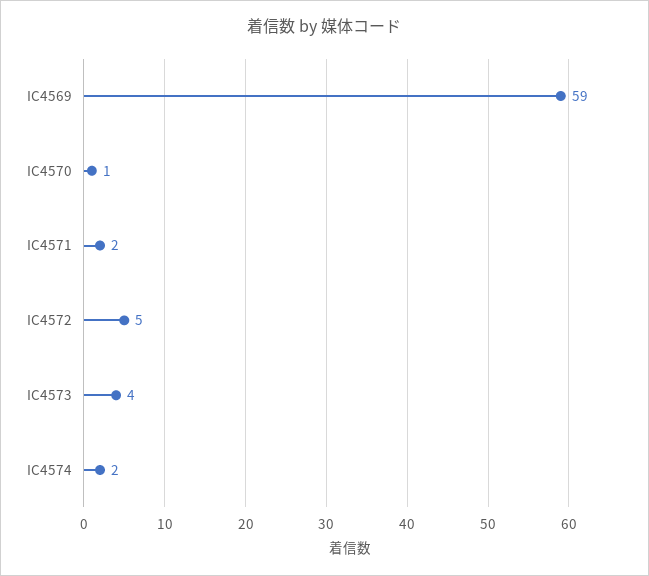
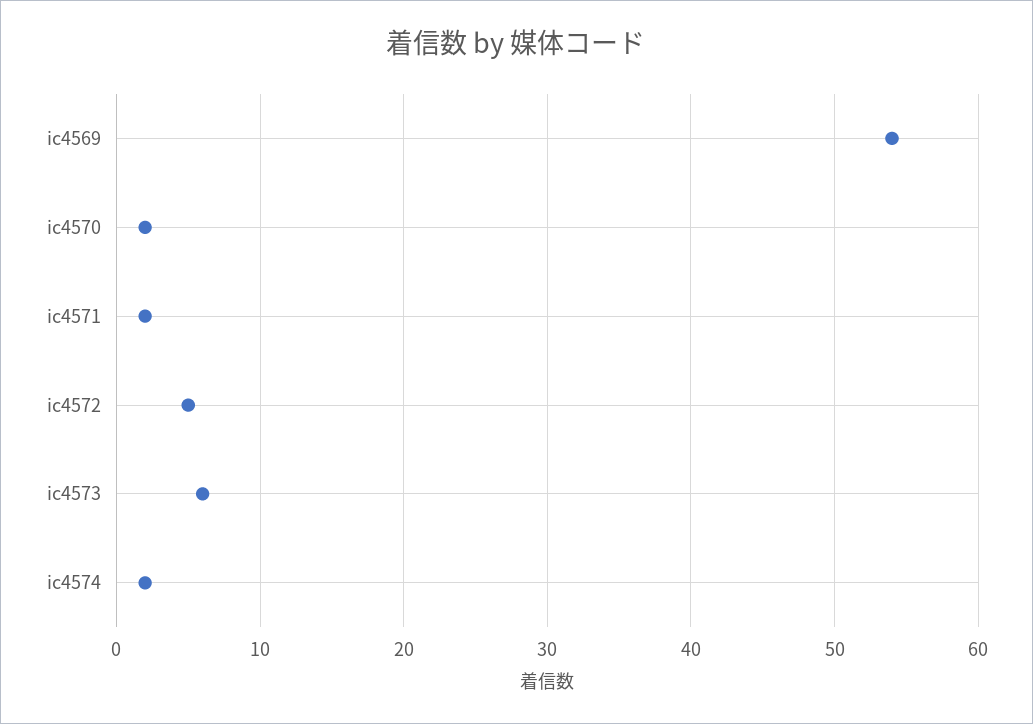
  {
-   "IC4569": 59,
+   "IC4569": 54,
-   "IC4570": 1,
+   "IC4570": 2,
    "IC4571": 2,
    "IC4572": 5,
-   "IC4573": 4,
+   "IC4573": 6,
    "IC4574": 2
  }

